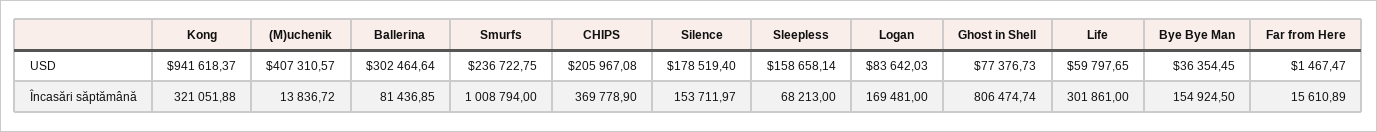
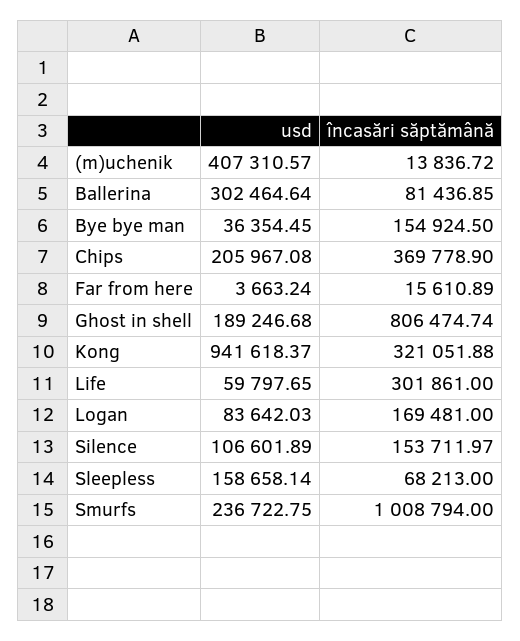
  {
    "Kong": {
      "USD": 941618.37,
      "Încasări săptămână": 321051.88
    },
    "(M)uchenik": {
      "USD": 407310.57,
      "Încasări săptămână": 13836.72
    },
    "Ballerina": {
      "USD": 302464.64,
      "Încasări săptămână": 81436.85
    },
    "Smurfs": {
      "USD": 236722.75,
      "Încasări săptămână": 1008794
    },
    "CHIPS": {
      "USD": 205967.08,
      "Încasări săptămână": 369778.9
    },
    "Silence": {
-     "USD": 178519.4,
+     "USD": 106601.89,
      "Încasări săptămână": 153711.97
    },
    "Sleepless": {
      "USD": 158658.14,
      "Încasări săptămână": 68213
    },
    "Logan": {
      "USD": 83642.03,
      "Încasări săptămână": 169481
    },
    "Ghost in Shell": {
-     "USD": 77376.73,
+     "USD": 189246.68,
      "Încasări săptămână": 806474.74
    },
    "Life": {
      "USD": 59797.65,
      "Încasări săptămână": 301861
    },
    "Bye Bye Man": {
      "USD": 36354.45,
      "Încasări săptămână": 154924.5
    },
    "Far from Here": {
-     "USD": 1467.47,
+     "USD": 3663.24,
      "Încasări săptămână": 15610.89
    }
  }

